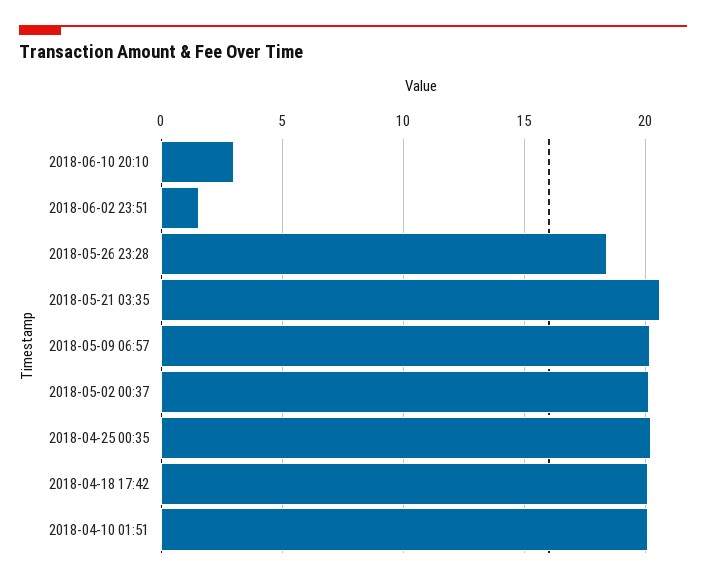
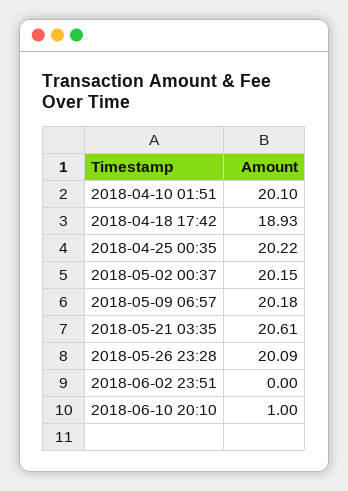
  {
-   "2018-06-10 20:10": 3,
+   "2018-06-10 20:10": 1,
-   "2018-06-02 23:51": 1.5,
+   "2018-06-02 23:51": 0,
-   "2018-05-26 23:28": 18.5,
+   "2018-05-26 23:28": 20.09,
    "2018-05-21 03:35": 20.61,
    "2018-05-09 06:57": 20.18,
    "2018-05-02 00:37": 20.15,
    "2018-04-25 00:35": 20.22,
-   "2018-04-18 17:42": 20,
+   "2018-04-18 17:42": 18.93,
    "2018-04-10 01:51": 20.1
  }

